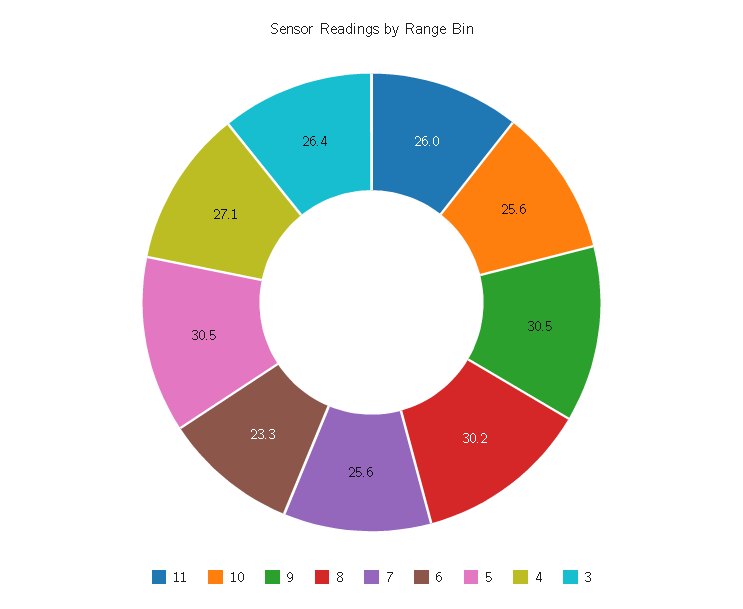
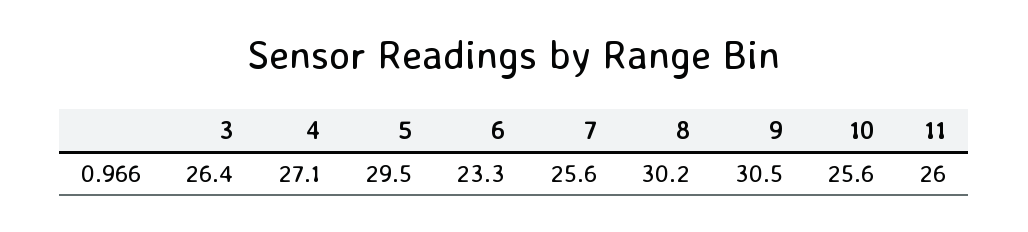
  {
    "11": 26,
    "10": 25.6,
    "9": 30.5,
    "8": 30.2,
    "7": 25.6,
    "6": 23.3,
-   "5": 30.5,
+   "5": 29.5,
    "4": 27.1,
    "3": 26.4
  }

